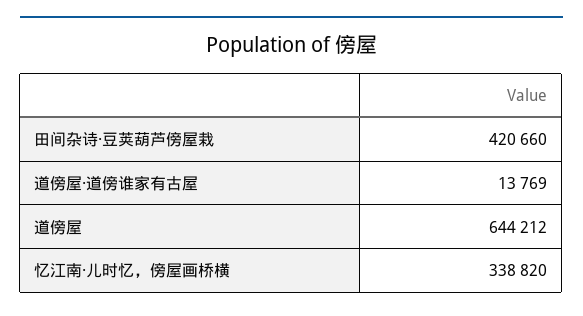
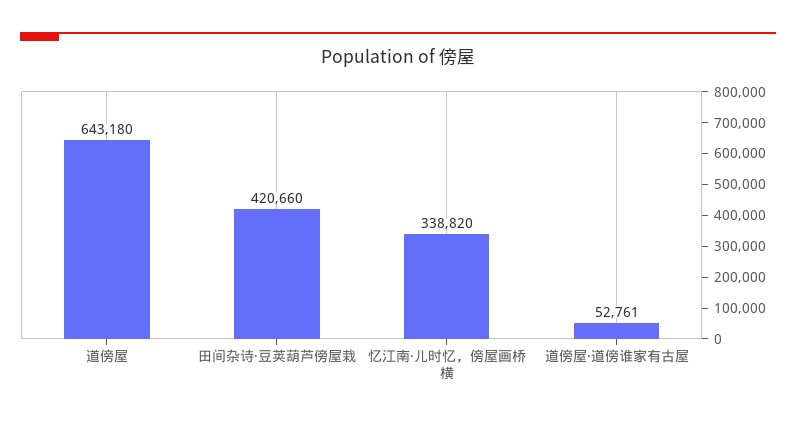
  {
    "田间杂诗·豆荚葫芦傍屋栽": 420660,
-   "道傍屋·道傍谁家有古屋": 13769,
+   "道傍屋·道傍谁家有古屋": 52761,
-   "道傍屋": 644212,
+   "道傍屋": 643180,
    "忆江南·儿时忆，傍屋画桥横": 338820
  }

